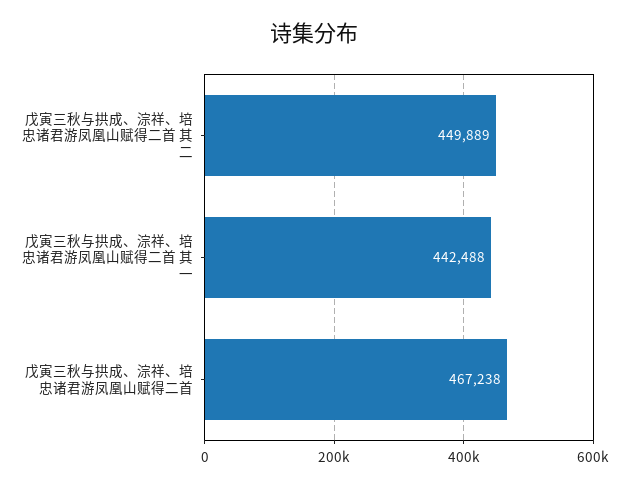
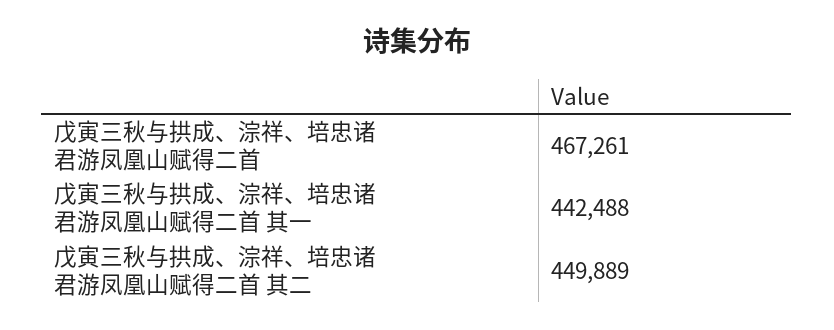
  {
    "戊寅三秋与拱成、淙祥、培忠诸君游凤凰山赋得二首 其二": 449889,
    "戊寅三秋与拱成、淙祥、培忠诸君游凤凰山赋得二首 其一": 442488,
-   "戊寅三秋与拱成、淙祥、培忠诸君游凤凰山赋得二首": 467238
+   "戊寅三秋与拱成、淙祥、培忠诸君游凤凰山赋得二首": 467261
  }

